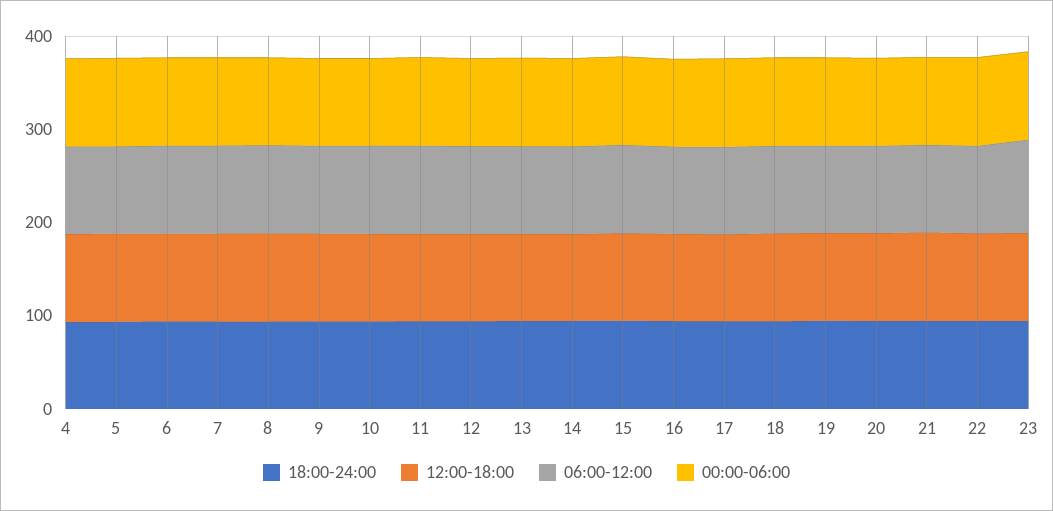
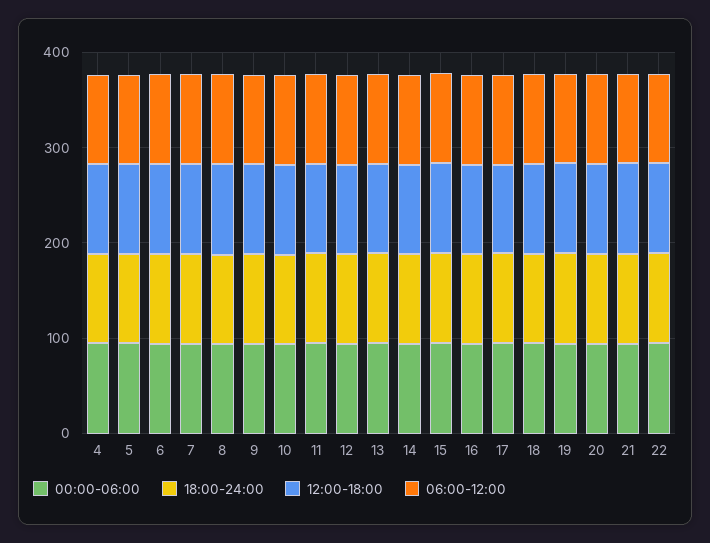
  {
    "18:00-24:00": {
      "4": 100,
      "5": 100,
      "6": 100,
      "7": 100,
      "8": 100,
      "9": 100,
      "10": 100,
      "11": 100,
      "12": 100,
      "13": 100,
      "14": 100,
      "15": 100,
      "16": 100,
      "17": 100,
      "18": 100,
      "19": 100,
      "20": 100,
      "21": 100,
-     "22": 100,
+     "22": 100
-     "23": 100
    },
    "12:00-18:00": {
      "4": 100,
      "5": 100,
      "6": 100,
      "7": 100,
      "8": 100,
      "9": 100,
      "10": 100,
      "11": 100,
      "12": 100,
      "13": 100,
      "14": 100,
      "15": 100,
      "16": 100,
      "17": 100,
      "18": 100,
      "19": 100,
      "20": 100,
      "21": 100,
-     "22": 100,
+     "22": 100
-     "23": 100
    },
    "06:00-12:00": {
      "4": 100,
      "5": 100,
      "6": 100,
      "7": 100,
      "8": 100,
      "9": 100,
      "10": 100,
      "11": 100,
      "12": 100,
      "13": 100,
      "14": 100,
      "15": 100,
      "16": 100,
      "17": 100,
      "18": 100,
      "19": 100,
      "20": 100,
      "21": 100,
-     "22": 100,
+     "22": 100
-     "23": 100
    },
    "00:00-06:00": {
      "4": 100,
      "5": 100,
      "6": 100,
      "7": 100,
      "8": 100,
      "9": 100,
      "10": 100,
      "11": 100,
      "12": 100,
      "13": 100,
      "14": 100,
      "15": 100,
      "16": 100,
      "17": 100,
      "18": 100,
      "19": 100,
      "20": 100,
      "21": 100,
-     "22": 100,
+     "22": 100
-     "23": 100
    }
  }

